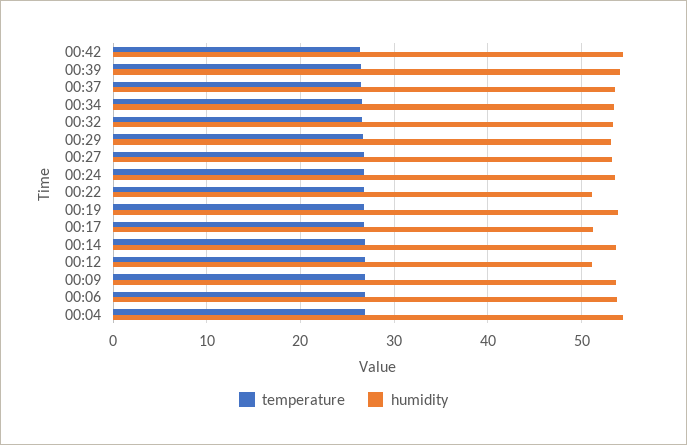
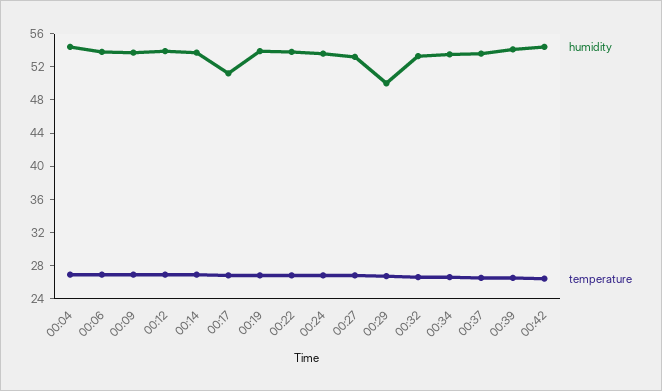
  {
    "temperature": {
      "00:42": 26,
      "00:39": 27,
      "00:37": 27,
      "00:34": 27,
      "00:32": 27,
      "00:29": 27,
      "00:27": 27,
      "00:24": 27,
      "00:22": 27,
      "00:19": 27,
      "00:17": 27,
      "00:14": 27,
      "00:12": 27,
      "00:09": 27,
      "00:06": 27,
      "00:04": 27
    },
    "humidity": {
      "00:42": 54,
      "00:39": 54,
      "00:37": 54,
      "00:34": 54,
      "00:32": 53,
-     "00:29": 53,
+     "00:29": 50,
      "00:27": 53,
      "00:24": 54,
-     "00:22": 51,
+     "00:22": 54,
      "00:19": 54,
      "00:17": 51,
      "00:14": 54,
-     "00:12": 51,
+     "00:12": 54,
      "00:09": 54,
      "00:06": 54,
      "00:04": 54
    }
  }

